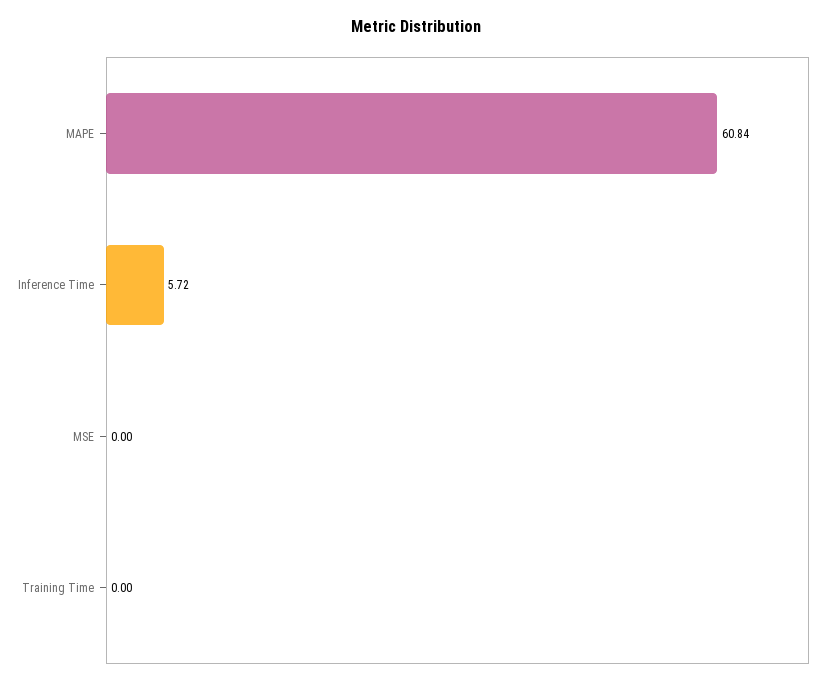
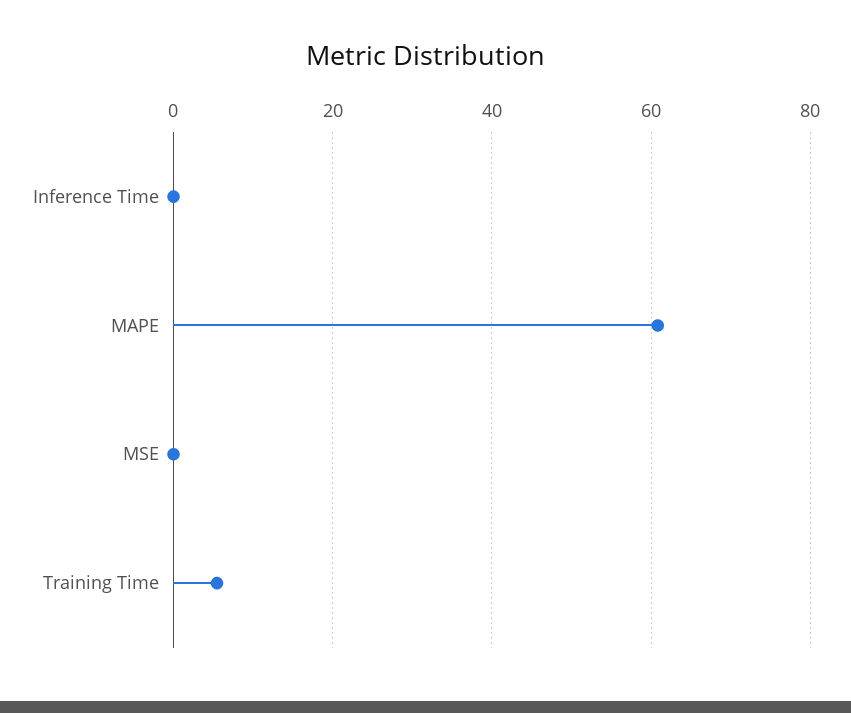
  {
    "MAPE": 60.84,
-   "Inference Time": 5.72,
+   "Inference Time": 0,
    "MSE": 0,
-   "Training Time": 0
+   "Training Time": 6
  }

